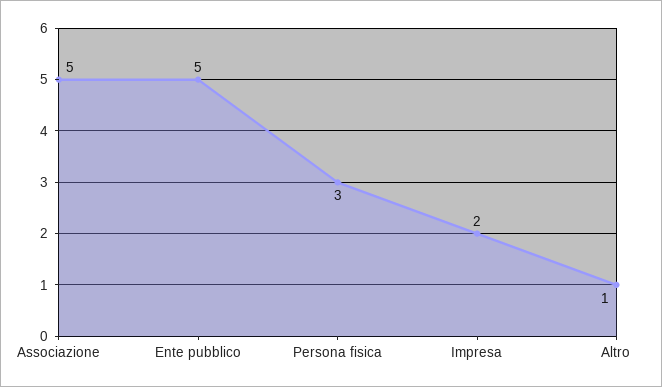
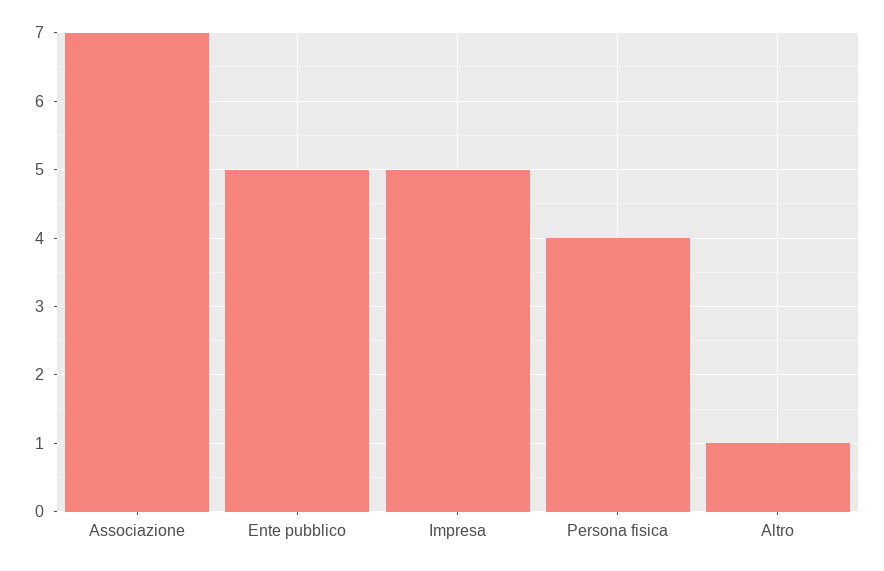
  {
-   "Associazione": 5,
+   "Associazione": 7,
    "Ente pubblico": 5,
-   "Persona fisica": 3,
+   "Persona fisica": 4,
-   "Impresa": 2,
+   "Impresa": 5,
    "Altro": 1
  }

